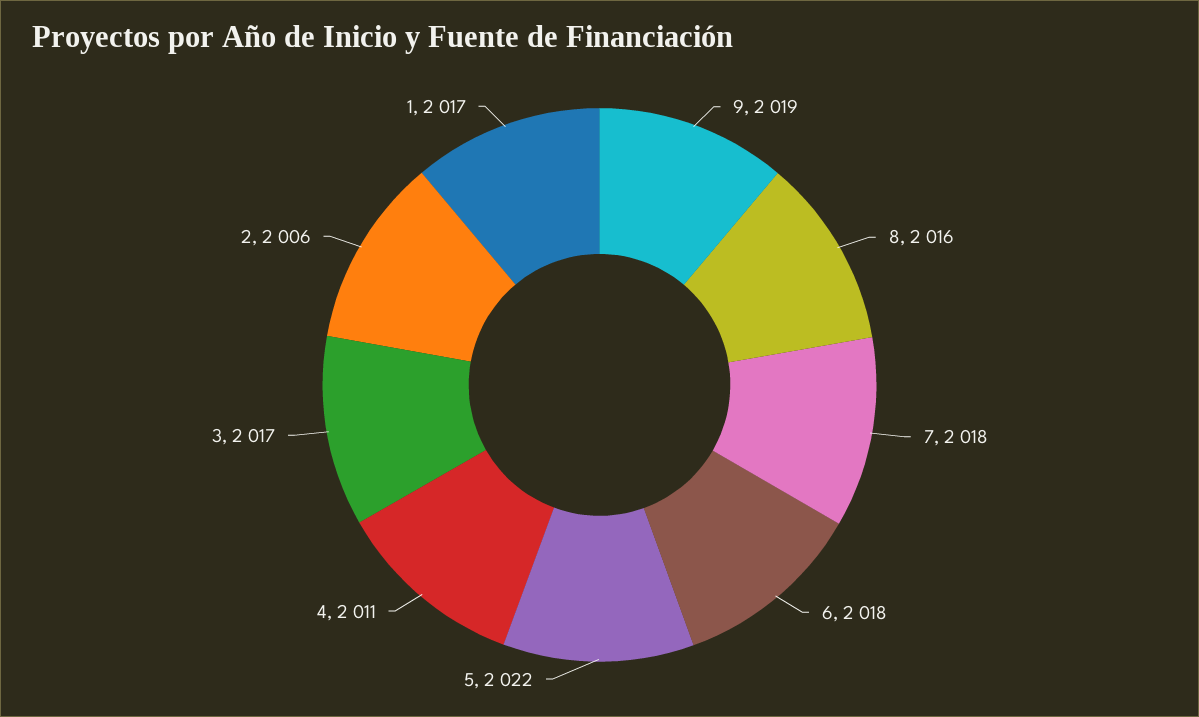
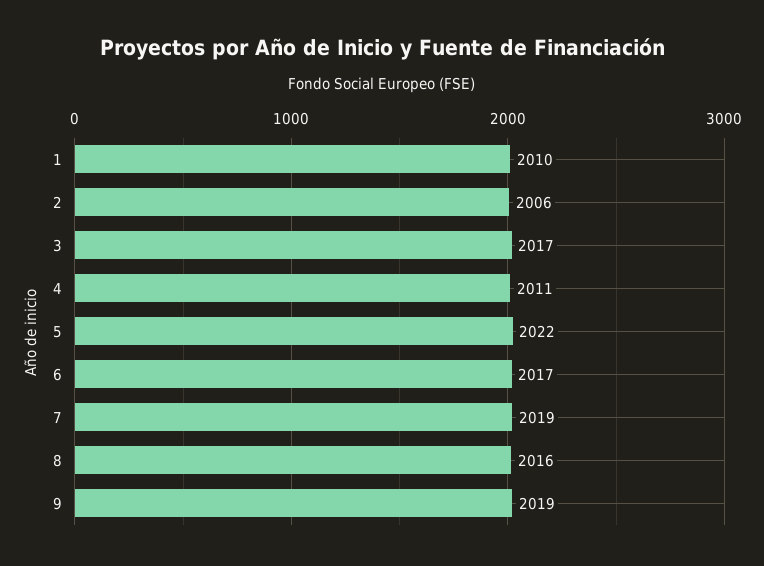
  {
    "9": 2019,
    "8": 2016,
-   "7": 2018,
+   "7": 2019,
-   "6": 2018,
+   "6": 2017,
    "5": 2022,
    "4": 2011,
    "3": 2017,
    "2": 2006,
-   "1": 2017
+   "1": 2010
  }

